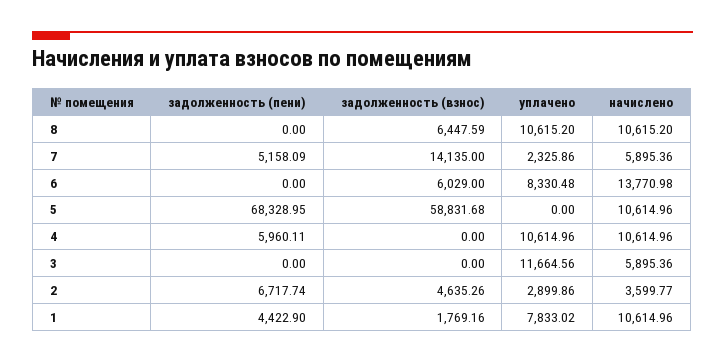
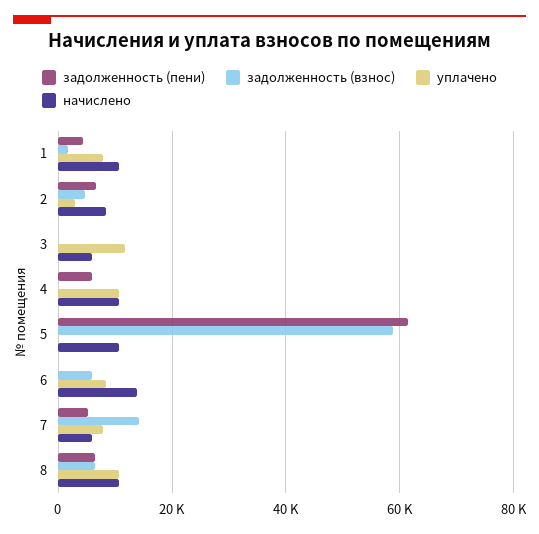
  {
    "задолженность (пени)": {
-     "8": 0,
+     "8": 6000,
      "7": 5158.09,
      "6": 0,
-     "5": 68328.95,
+     "5": 62000,
      "4": 5960.11,
      "3": 0,
      "2": 6717.74,
      "1": 4422.9
    },
    "задолженность (взнос)": {
      "8": 6447.59,
      "7": 14135,
      "6": 6029,
      "5": 58831.68,
      "4": 0,
      "3": 0,
      "2": 4635.26,
      "1": 1769.16
    },
    "уплачено": {
      "8": 10615.2,
-     "7": 2325.86,
+     "7": 8000,
      "6": 8330.48,
      "5": 0,
      "4": 10614.96,
      "3": 11664.56,
      "2": 2899.86,
      "1": 7833.02
    },
    "начислено": {
      "8": 10615.2,
      "7": 5895.36,
      "6": 13770.98,
      "5": 10614.96,
      "4": 10614.96,
      "3": 5895.36,
-     "2": 3599.77,
+     "2": 8000,
      "1": 10614.96
    }
  }

